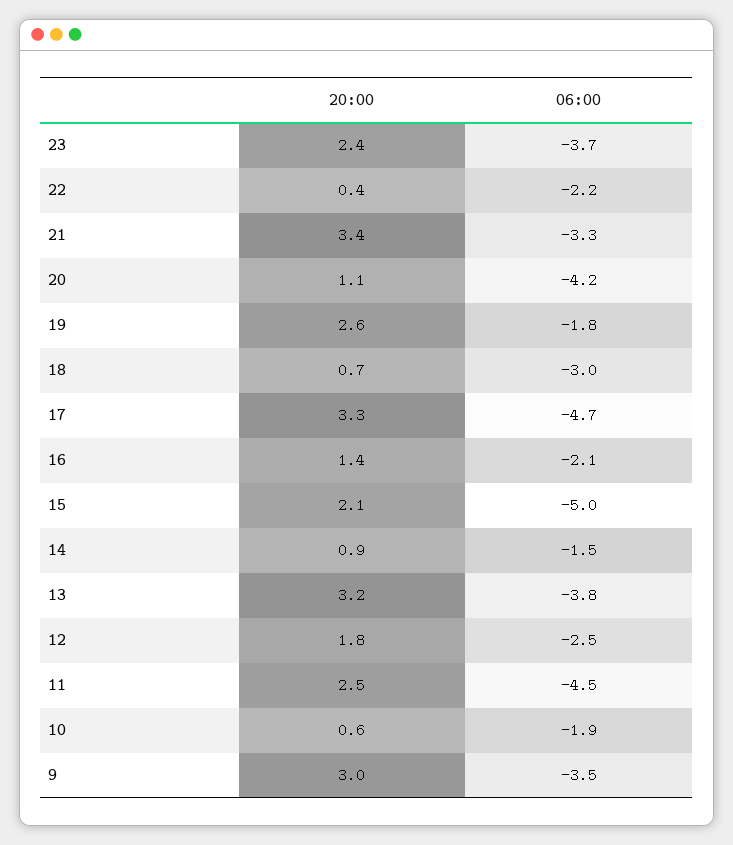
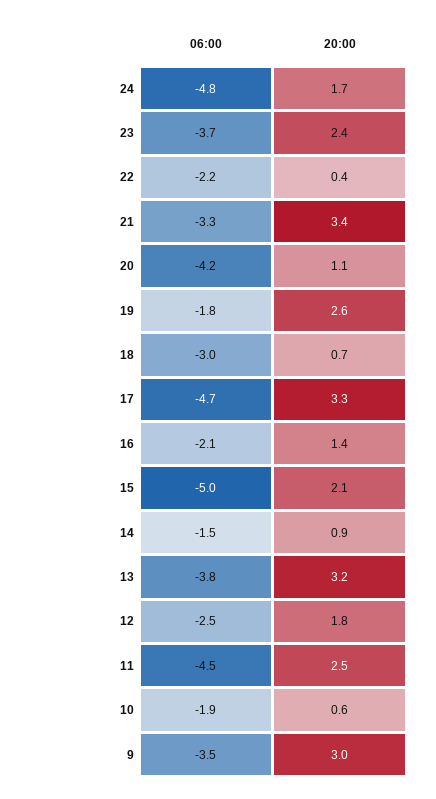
  {
    "20:00": {
      "23": 2.4,
      "22": 0.4,
      "21": 3.4,
      "20": 1.1,
      "19": 2.6,
      "18": 0.7,
      "17": 3.3,
      "16": 1.4,
      "15": 2.1,
      "14": 0.9,
      "13": 3.2,
      "12": 1.8,
      "11": 2.5,
      "10": 0.6,
-     "9": 3
+     "9": 3,
+     "24": 1.7
    },
    "06:00": {
      "23": -3.7,
      "22": -2.2,
      "21": -3.3,
      "20": -4.2,
      "19": -1.8,
      "18": -3,
      "17": -4.7,
      "16": -2.1,
      "15": -5,
      "14": -1.5,
      "13": -3.8,
      "12": -2.5,
      "11": -4.5,
      "10": -1.9,
-     "9": -3.5
+     "9": -3.5,
+     "24": -4.8
    }
  }

